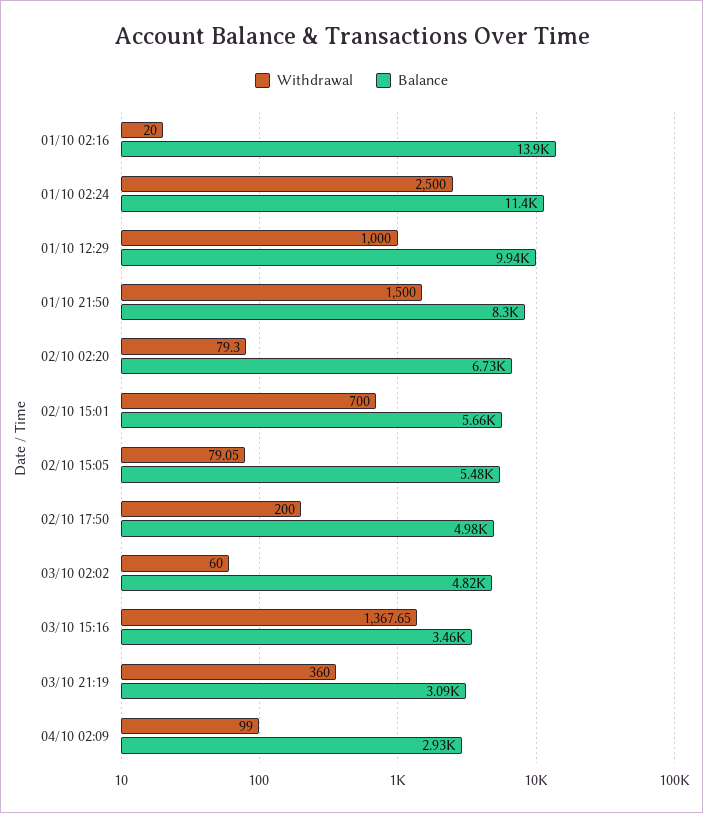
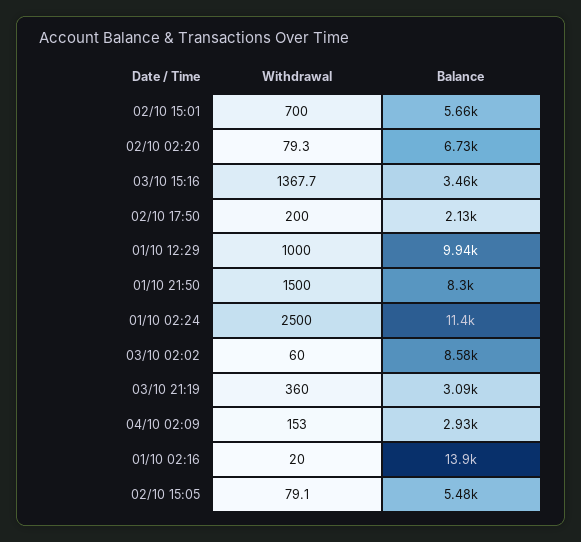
  {
    "Withdrawal": {
      "01/10 02:16": 20,
      "01/10 02:24": 2500,
      "01/10 12:29": 1000,
      "01/10 21:50": 1500,
      "02/10 02:20": 79.3,
      "02/10 15:01": 700,
      "02/10 15:05": 79.05,
      "02/10 17:50": 200,
      "03/10 02:02": 60,
      "03/10 15:16": 1367.65,
      "03/10 21:19": 360,
-     "04/10 02:09": 99
+     "04/10 02:09": 153
    },
    "Balance": {
      "01/10 02:16": 13900,
      "01/10 02:24": 11400,
      "01/10 12:29": 9940,
      "01/10 21:50": 8300,
      "02/10 02:20": 6730,
      "02/10 15:01": 5660,
      "02/10 15:05": 5480,
-     "02/10 17:50": 4980,
+     "02/10 17:50": 2130,
-     "03/10 02:02": 4820,
+     "03/10 02:02": 8580,
      "03/10 15:16": 3460,
      "03/10 21:19": 3090,
      "04/10 02:09": 2930
    }
  }

